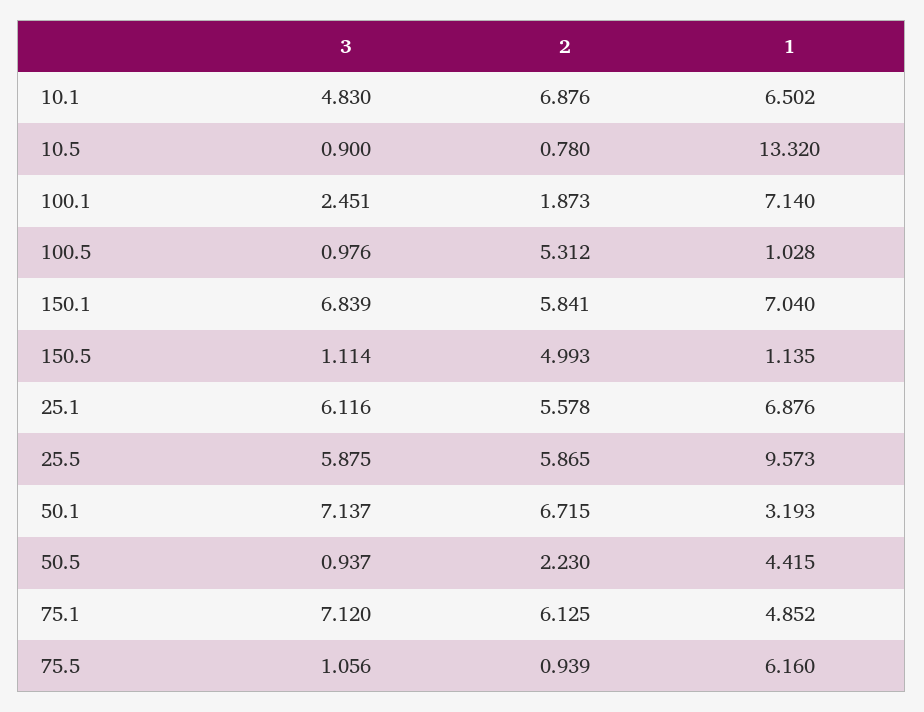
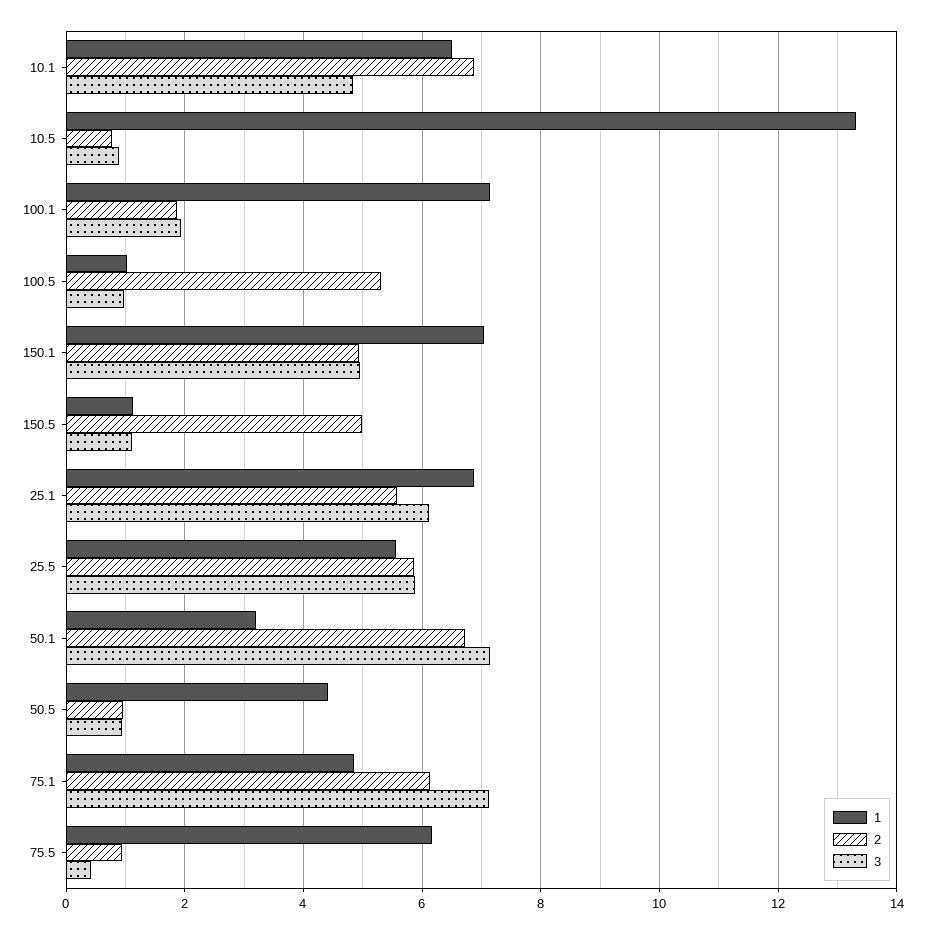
  {
    "3": {
      "10.1": 4.83,
      "10.5": 0.9,
-     "100.1": 2.451,
+     "100.1": 2,
      "100.5": 0.976,
-     "150.1": 6.839,
+     "150.1": 5,
      "150.5": 1.114,
      "25.1": 6.116,
      "25.5": 5.875,
      "50.1": 7.137,
      "50.5": 0.937,
      "75.1": 7.12,
-     "75.5": 1.056
+     "75.5": 0.4
    },
    "2": {
      "10.1": 6.876,
      "10.5": 0.78,
      "100.1": 1.873,
      "100.5": 5.312,
-     "150.1": 5.841,
+     "150.1": 5,
      "150.5": 4.993,
      "25.1": 5.578,
      "25.5": 5.865,
      "50.1": 6.715,
-     "50.5": 2.23,
+     "50.5": 1,
      "75.1": 6.125,
      "75.5": 0.939
    },
    "1": {
      "10.1": 6.502,
      "10.5": 13.32,
      "100.1": 7.14,
      "100.5": 1.028,
      "150.1": 7.04,
      "150.5": 1.135,
      "25.1": 6.876,
-     "25.5": 9.573,
+     "25.5": 5.6,
      "50.1": 3.193,
      "50.5": 4.415,
      "75.1": 4.852,
      "75.5": 6.16
    }
  }

